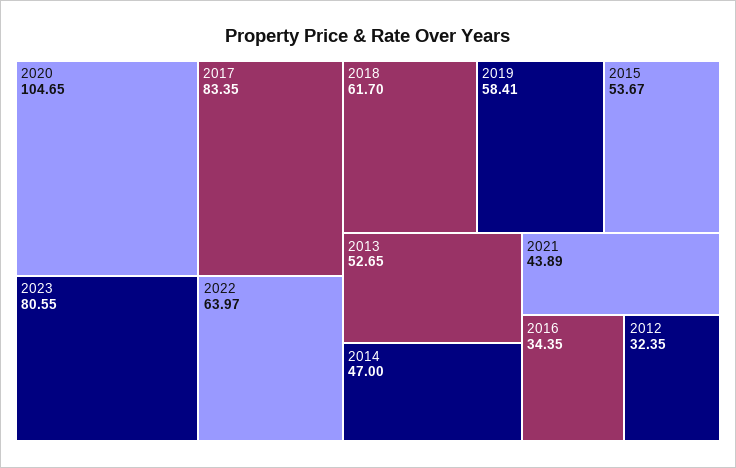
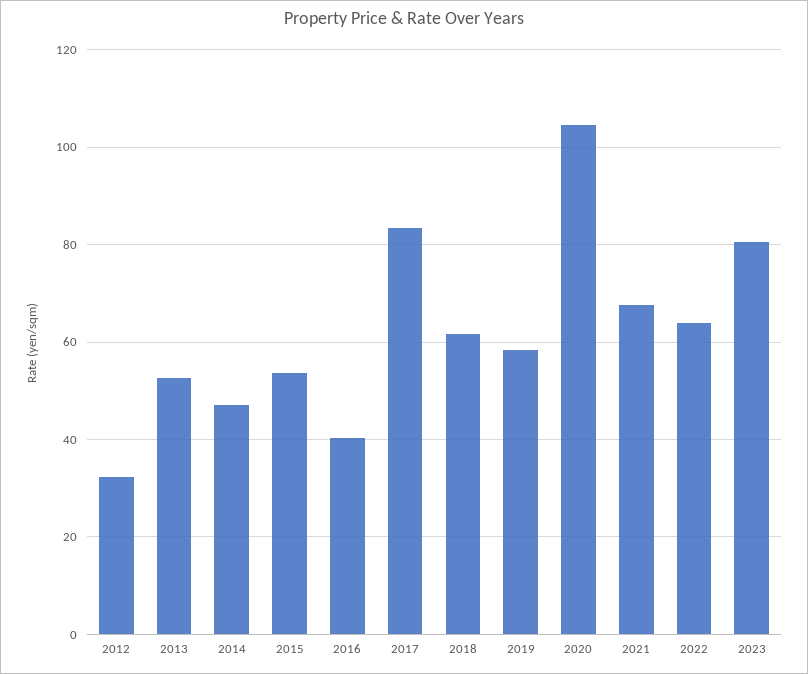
  {
    "2020": 104.65,
    "2017": 83.35,
    "2023": 80.55,
    "2022": 63.97,
    "2018": 61.7,
    "2019": 58.41,
    "2015": 53.67,
    "2013": 52.65,
    "2014": 47,
-   "2021": 43.89,
+   "2021": 68,
-   "2016": 34.35,
+   "2016": 40,
    "2012": 32.35
  }

